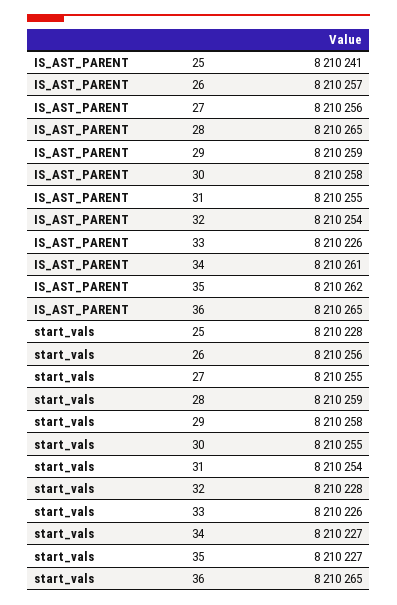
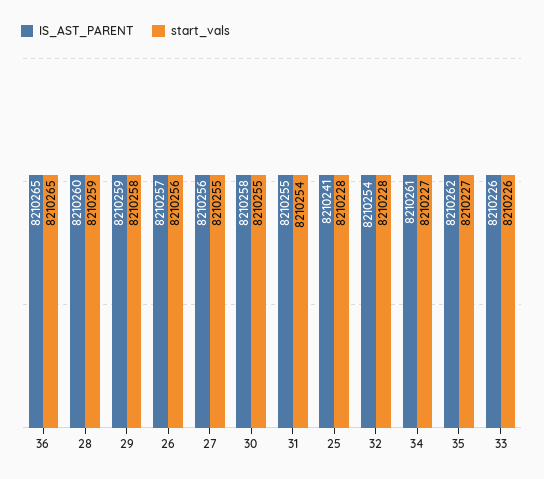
  {
    "IS_AST_PARENT": {
      "25": 8210241,
      "26": 8210257,
      "27": 8210256,
-     "28": 8210265,
+     "28": 8210260,
      "29": 8210259,
      "30": 8210258,
      "31": 8210255,
      "32": 8210254,
      "33": 8210226,
      "34": 8210261,
      "35": 8210262,
      "36": 8210265
    },
    "start_vals": {
      "25": 8210228,
      "26": 8210256,
      "27": 8210255,
      "28": 8210259,
      "29": 8210258,
      "30": 8210255,
      "31": 8210254,
      "32": 8210228,
      "33": 8210226,
      "34": 8210227,
      "35": 8210227,
      "36": 8210265
    }
  }

